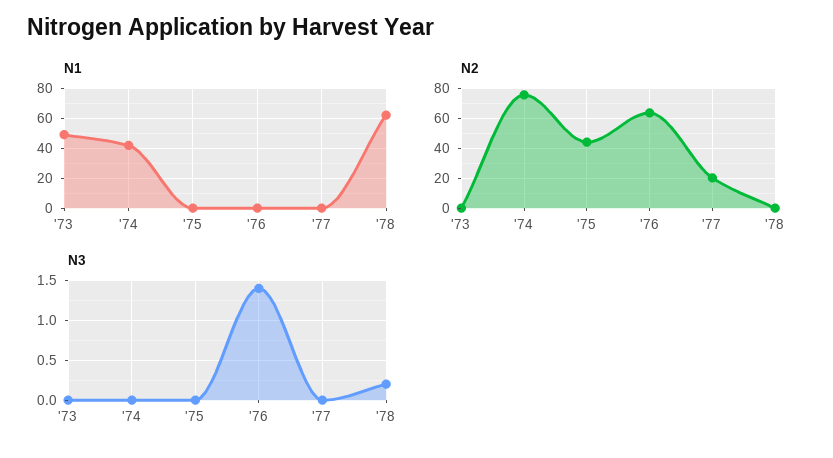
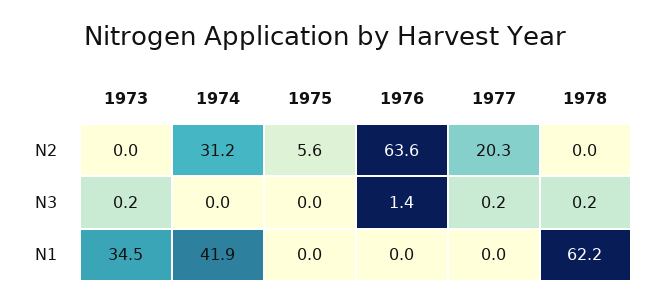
  {
    "N1": {
-     "'73": 50,
+     "'73": 34.5,
      "'74": 41.9,
      "'75": 0,
      "'76": 0,
      "'77": 0,
      "'78": 62.2
    },
    "N2": {
      "'73": 0,
-     "'74": 75,
+     "'74": 31.2,
-     "'75": 45,
+     "'75": 5.6,
      "'76": 63.6,
      "'77": 20.3,
      "'78": 0
    },
    "N3": {
-     "'73": 0,
+     "'73": 0.2,
      "'74": 0,
      "'75": 0,
      "'76": 1.4,
-     "'77": 0,
+     "'77": 0.2,
      "'78": 0.2
    }
  }

